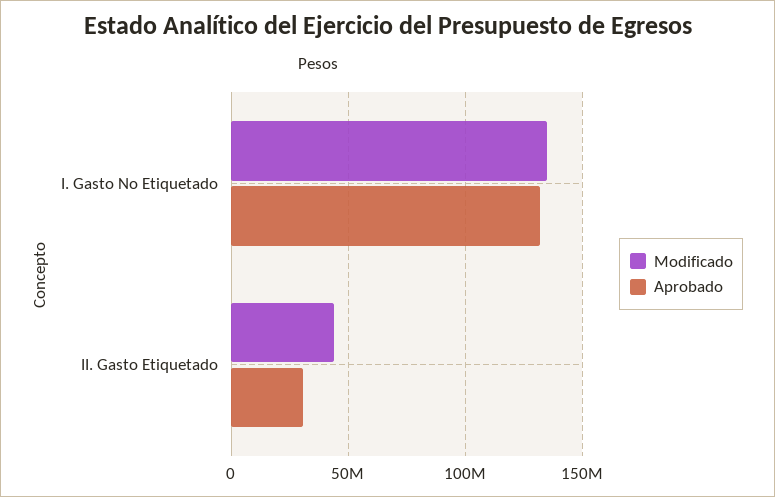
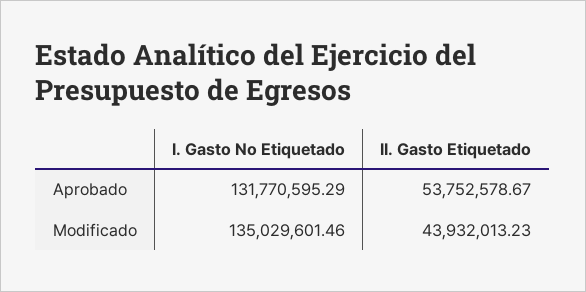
  {
    "Modificado": {
      "I. Gasto No Etiquetado": 135029601.46,
      "II. Gasto Etiquetado": 43932013.23
    },
    "Aprobado": {
      "I. Gasto No Etiquetado": 131770595.29,
-     "II. Gasto Etiquetado": 30000000
+     "II. Gasto Etiquetado": 53752578.67
    }
  }

